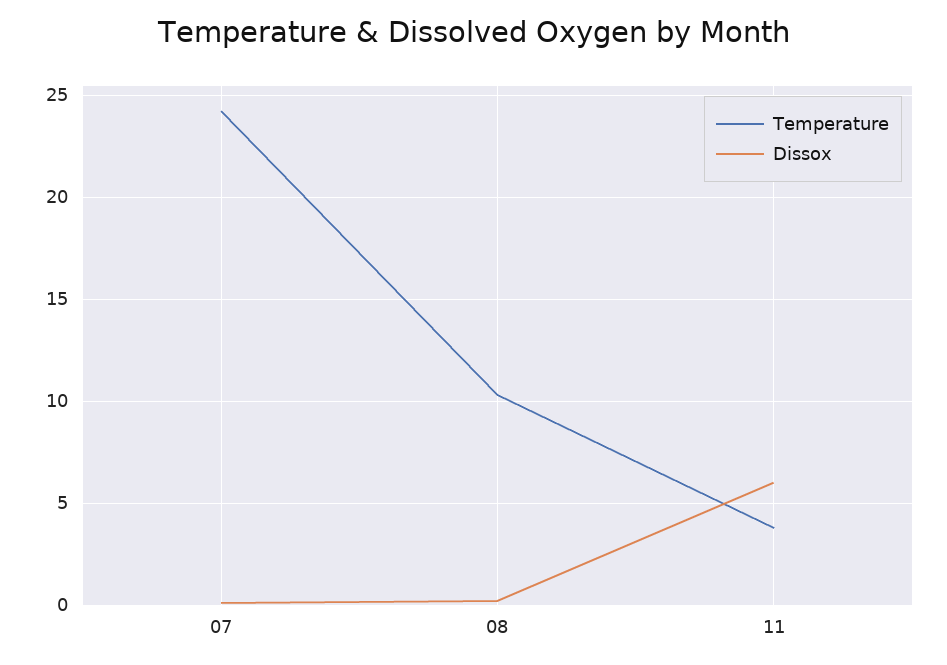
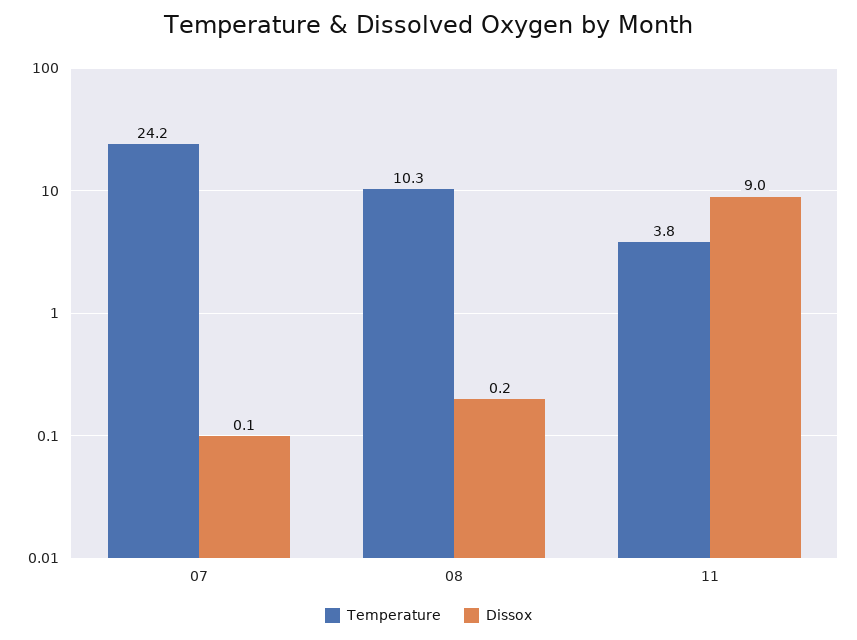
  {
    "Temperature": {
      "07": 24.2,
      "08": 10.3,
      "11": 3.8
    },
    "Dissox": {
      "07": 0.1,
      "08": 0.2,
-     "11": 6
+     "11": 9
    }
  }

